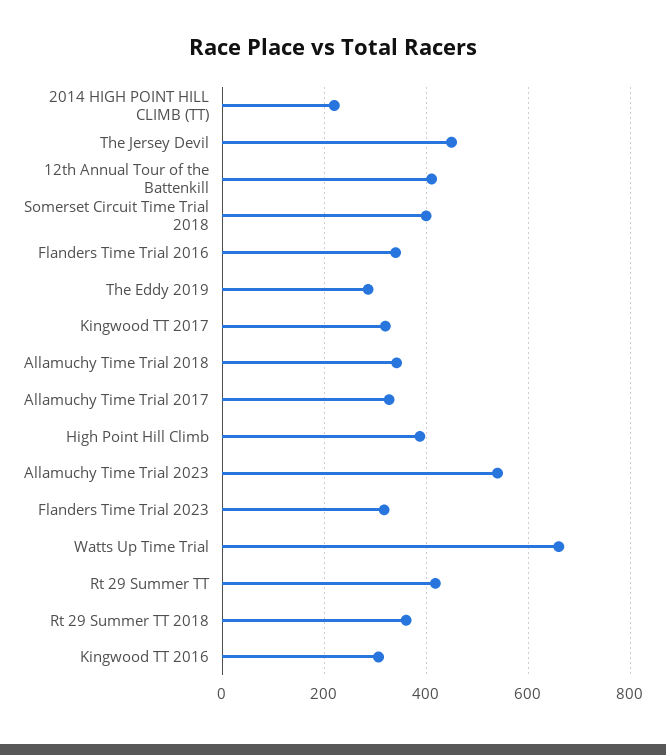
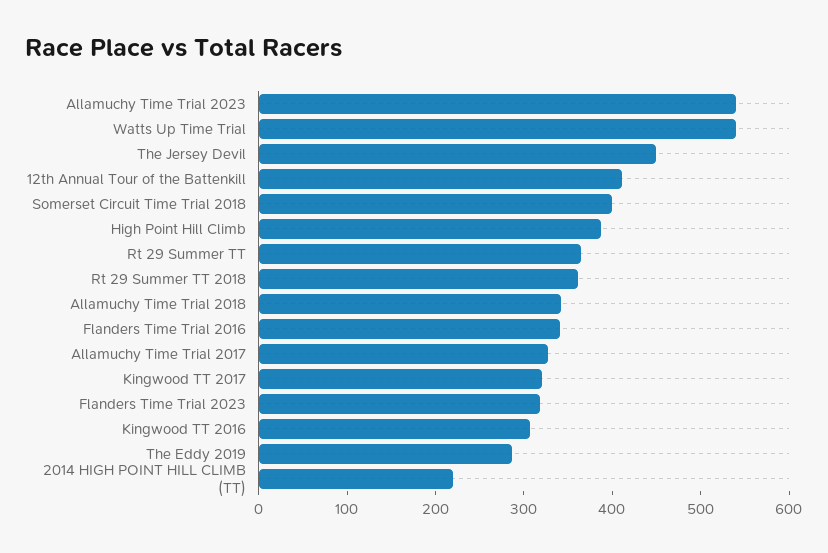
  {
    "2014 HIGH POINT HILL CLIMB (TT)": 220,
    "The Jersey Devil": 440,
    "12th Annual Tour of the Battenkill": 420,
    "Somerset Circuit Time Trial 2018": 400,
    "Flanders Time Trial 2016": 340,
    "The Eddy 2019": 280,
    "Kingwood TT 2017": 320,
    "Allamuchy Time Trial 2018": 340,
    "Allamuchy Time Trial 2017": 320,
    "High Point Hill Climb": 380,
    "Allamuchy Time Trial 2023": 540,
    "Flanders Time Trial 2023": 320,
-   "Watts Up Time Trial": 660,
+   "Watts Up Time Trial": 540,
-   "Rt 29 Summer TT": 420,
+   "Rt 29 Summer TT": 360,
    "Rt 29 Summer TT 2018": 360,
    "Kingwood TT 2016": 300
  }

